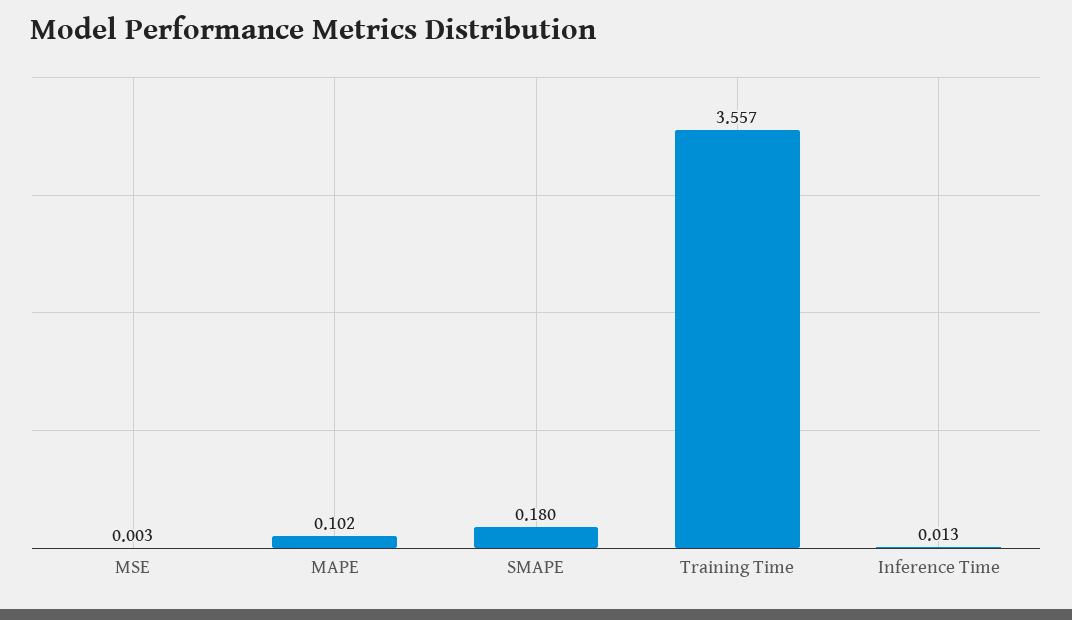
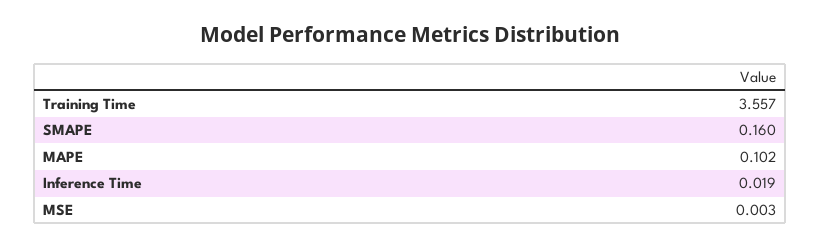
  {
    "MSE": 0.003,
    "MAPE": 0.102,
-   "SMAPE": 0.18,
+   "SMAPE": 0.16,
    "Training Time": 3.557,
-   "Inference Time": 0.013
+   "Inference Time": 0.019
  }

